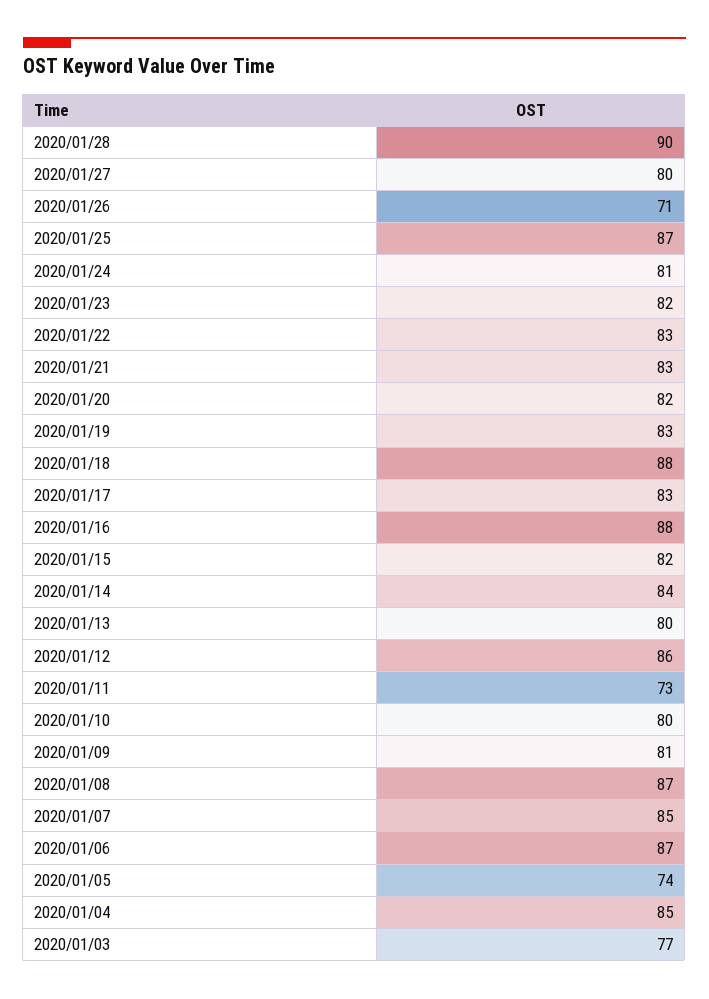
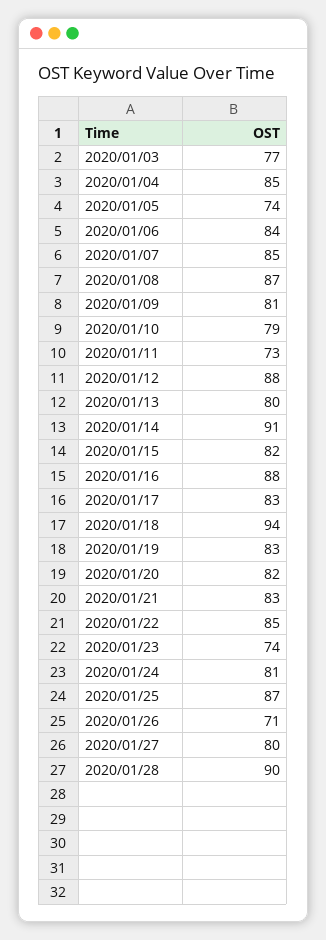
  {
    "2020/01/28": 90,
    "2020/01/27": 80,
    "2020/01/26": 71,
    "2020/01/25": 87,
    "2020/01/24": 81,
-   "2020/01/23": 82,
+   "2020/01/23": 74,
-   "2020/01/22": 83,
+   "2020/01/22": 85,
    "2020/01/21": 83,
    "2020/01/20": 82,
    "2020/01/19": 83,
-   "2020/01/18": 88,
+   "2020/01/18": 94,
    "2020/01/17": 83,
    "2020/01/16": 88,
    "2020/01/15": 82,
-   "2020/01/14": 84,
+   "2020/01/14": 91,
    "2020/01/13": 80,
-   "2020/01/12": 86,
+   "2020/01/12": 88,
    "2020/01/11": 73,
-   "2020/01/10": 80,
+   "2020/01/10": 79,
    "2020/01/09": 81,
    "2020/01/08": 87,
    "2020/01/07": 85,
-   "2020/01/06": 87,
+   "2020/01/06": 84,
    "2020/01/05": 74,
    "2020/01/04": 85,
    "2020/01/03": 77
  }

